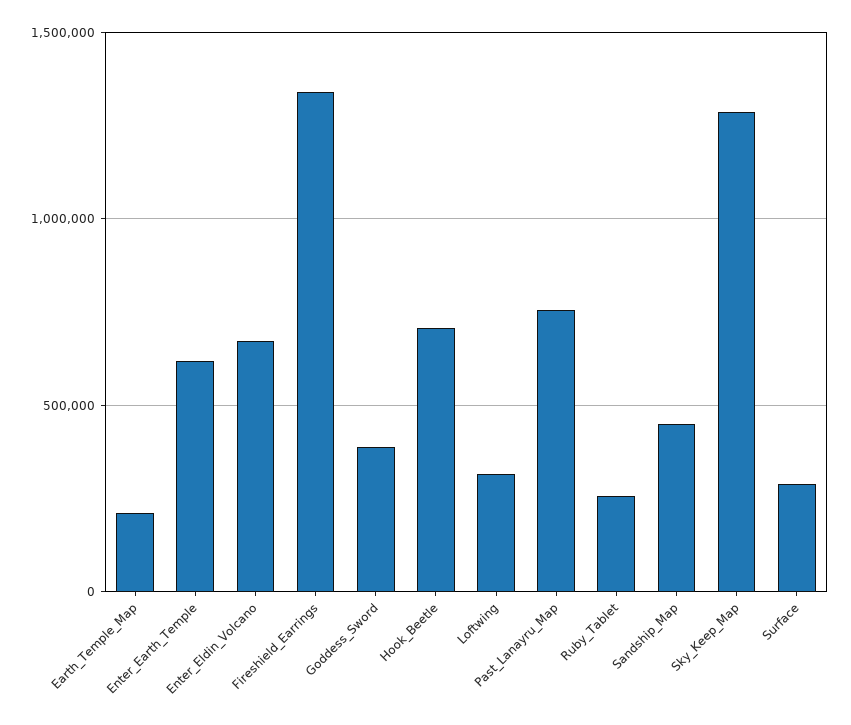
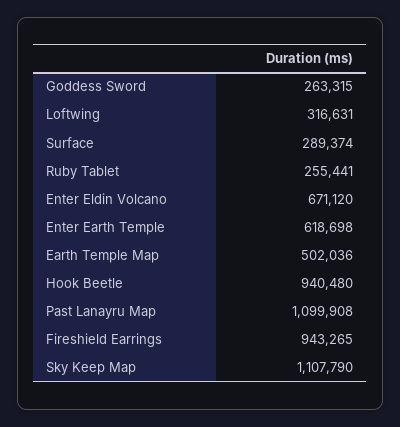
  {
-   "Earth_Temple_Map": 200000,
+   "Earth_Temple_Map": 502036,
    "Enter_Earth_Temple": 618698,
    "Enter_Eldin_Volcano": 671120,
-   "Fireshield_Earrings": 1350000,
+   "Fireshield_Earrings": 943265,
-   "Goddess_Sword": 400000,
+   "Goddess_Sword": 263315,
-   "Hook_Beetle": 700000,
+   "Hook_Beetle": 940480,
    "Loftwing": 316631,
-   "Past_Lanayru_Map": 750000,
+   "Past_Lanayru_Map": 1099908,
    "Ruby_Tablet": 255441,
-   "Sandship_Map": 450000,
-   "Sky_Keep_Map": 1300000,
+   "Sky_Keep_Map": 1107790,
    "Surface": 289374
  }

